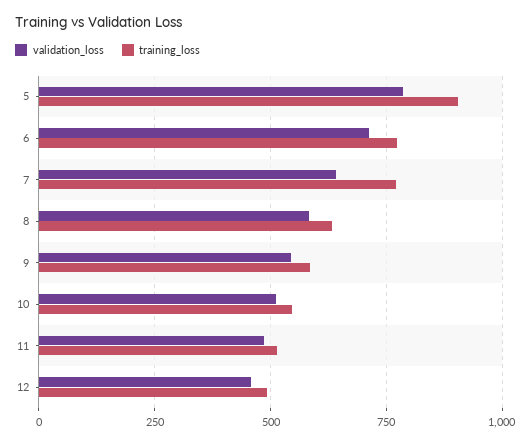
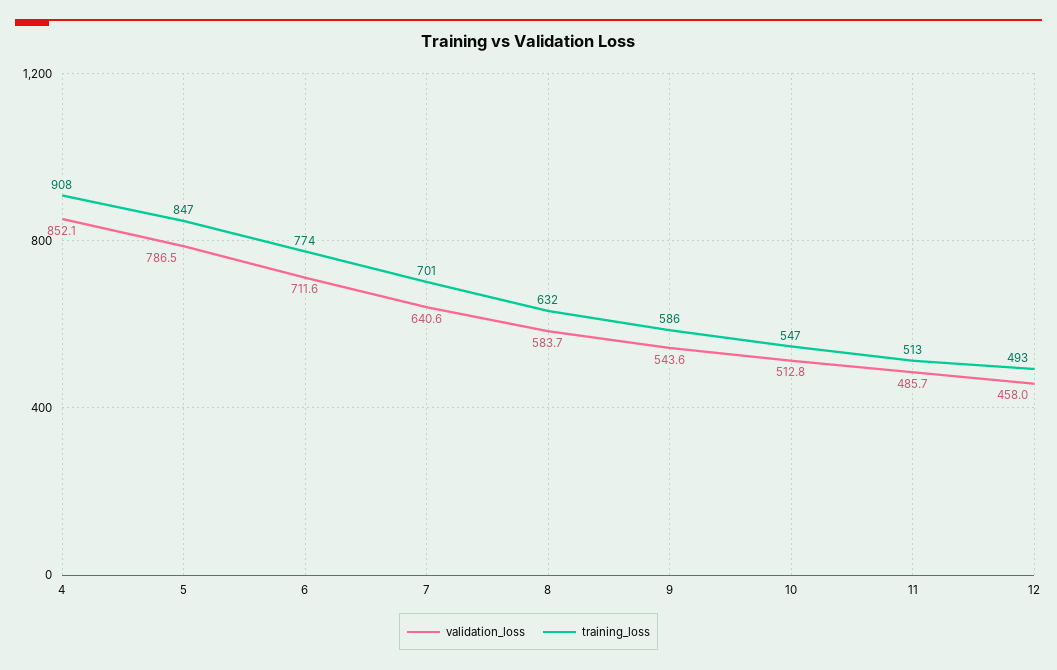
  {
    "validation_loss": {
      "5": 786.5,
      "6": 711.6,
      "7": 640.6,
      "8": 583.7,
      "9": 543.6,
      "10": 512.8,
      "11": 485.7,
-     "12": 458
+     "12": 458,
+     "4": 852.1
    },
    "training_loss": {
-     "5": 900,
+     "5": 847,
      "6": 774,
-     "7": 775,
+     "7": 701,
      "8": 632,
      "9": 586,
      "10": 547,
      "11": 513,
-     "12": 493
+     "12": 493,
+     "4": 908
    }
  }

